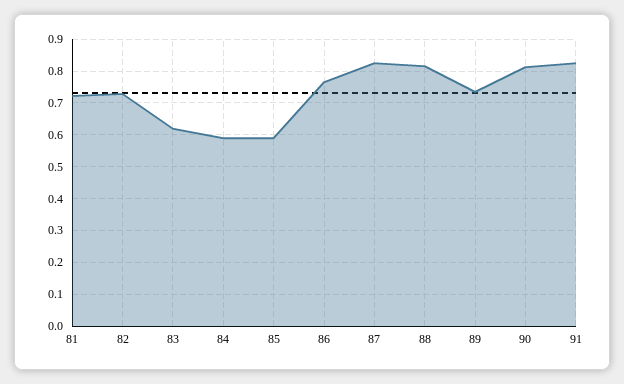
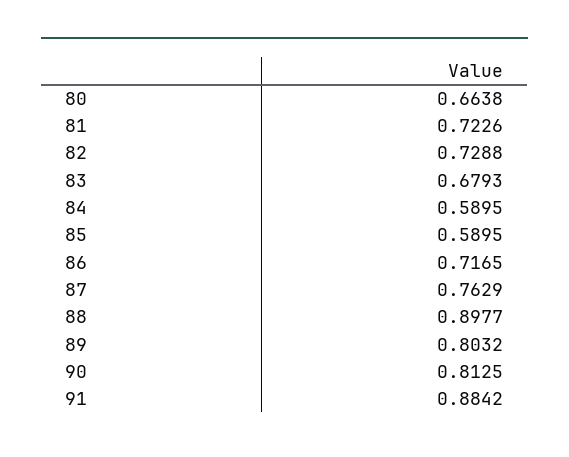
  {
    "81": 0.7226,
    "82": 0.7288,
-   "83": 0.62,
+   "83": 0.6793,
    "84": 0.5895,
    "85": 0.5895,
-   "86": 0.76,
+   "86": 0.7165,
-   "87": 0.82,
+   "87": 0.7629,
-   "88": 0.82,
+   "88": 0.8977,
-   "89": 0.74,
+   "89": 0.8032,
    "90": 0.8125,
-   "91": 0.82
+   "91": 0.8842,
+   "80": 0.6638
  }

